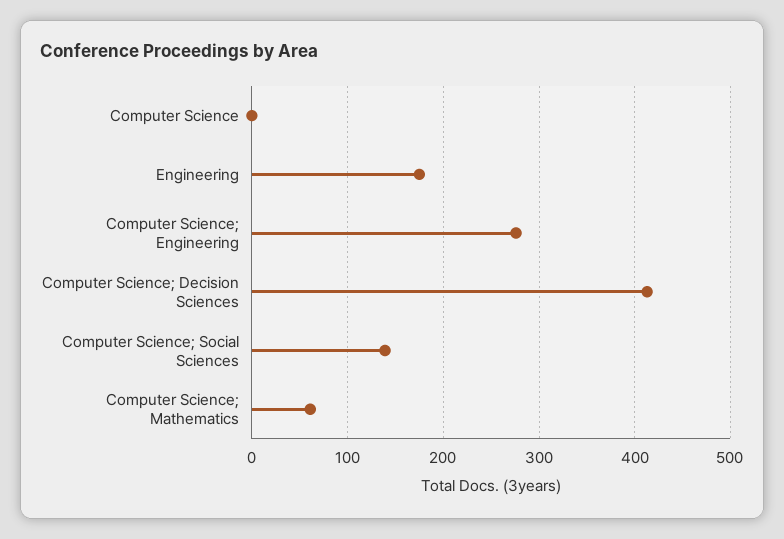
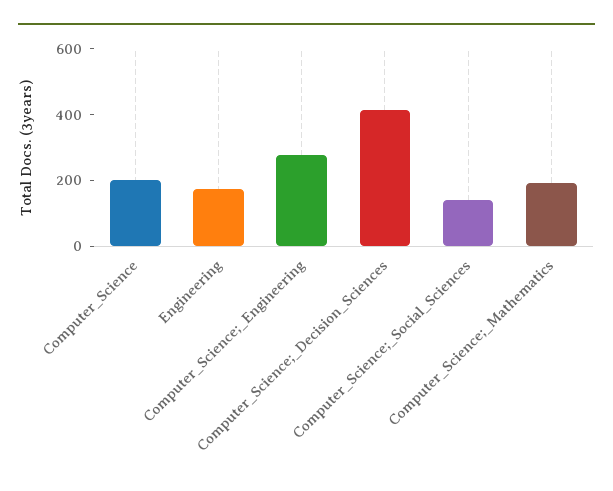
  {
-   "Computer Science": 0,
+   "Computer Science": 200,
    "Engineering": 180,
    "Computer Science; Engineering": 280,
    "Computer Science; Decision Sciences": 410,
    "Computer Science; Social Sciences": 140,
-   "Computer Science; Mathematics": 60
+   "Computer Science; Mathematics": 200
  }

